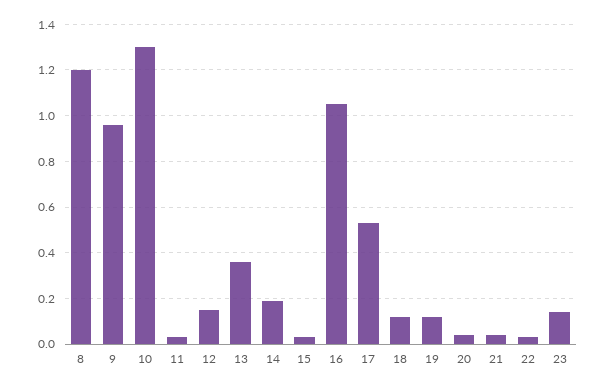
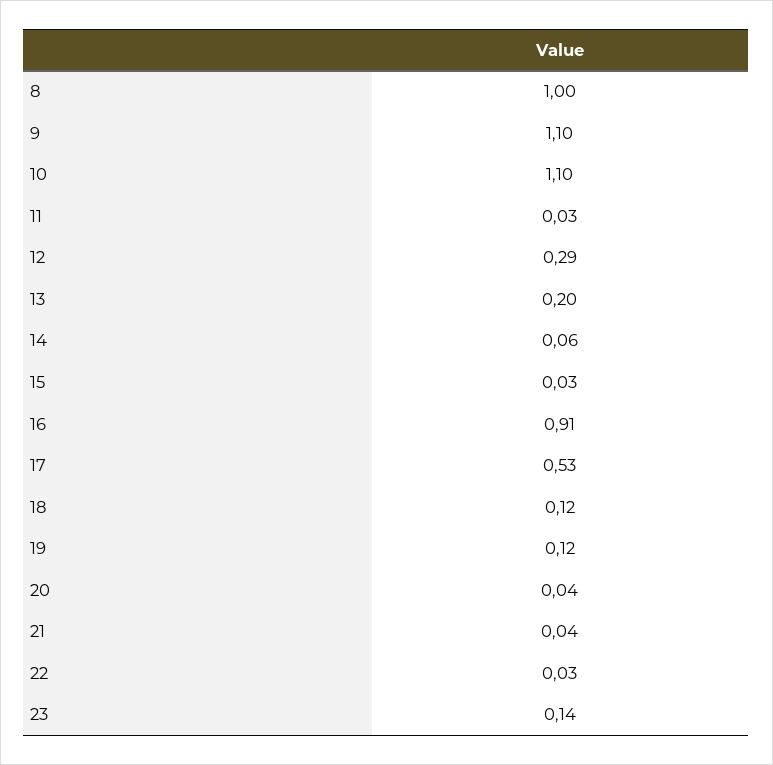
  {
-   "8": 1.2,
+   "8": 1,
-   "9": 0.95,
+   "9": 1.1,
-   "10": 1.3,
+   "10": 1.1,
    "11": 0.03,
-   "12": 0.15,
+   "12": 0.29,
-   "13": 0.35,
+   "13": 0.2,
-   "14": 0.2,
+   "14": 0.06,
    "15": 0.03,
-   "16": 1.05,
+   "16": 0.91,
    "17": 0.53,
    "18": 0.12,
    "19": 0.12,
    "20": 0.04,
    "21": 0.04,
    "22": 0.03,
    "23": 0.14
  }

